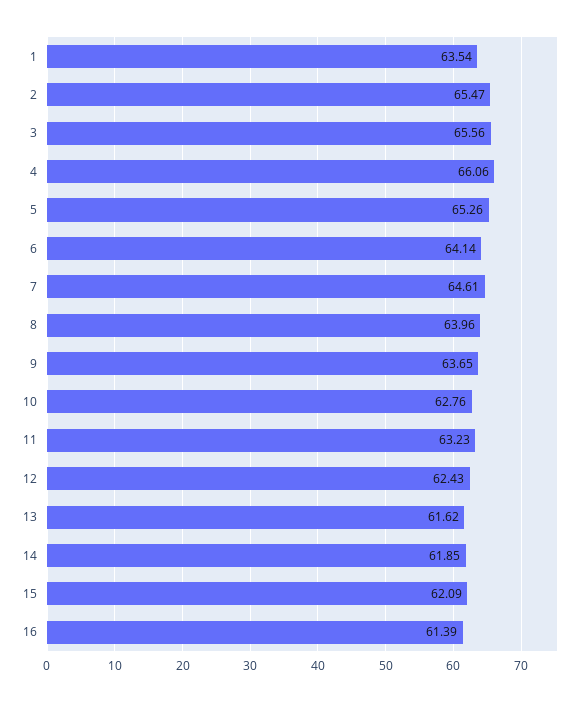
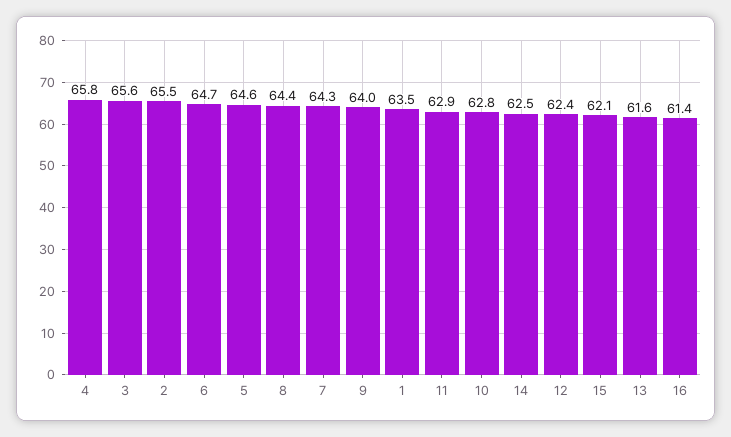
  {
    "1": 63.54,
    "2": 65.47,
    "3": 65.56,
-   "4": 66.06,
+   "4": 65.8,
-   "5": 65.26,
+   "5": 64.6,
-   "6": 64.14,
+   "6": 64.7,
-   "7": 64.61,
+   "7": 64.3,
-   "8": 63.96,
+   "8": 64.4,
-   "9": 63.65,
+   "9": 64,
    "10": 62.76,
-   "11": 63.23,
+   "11": 62.9,
    "12": 62.43,
    "13": 61.62,
-   "14": 61.85,
+   "14": 62.5,
    "15": 62.09,
    "16": 61.39
  }

